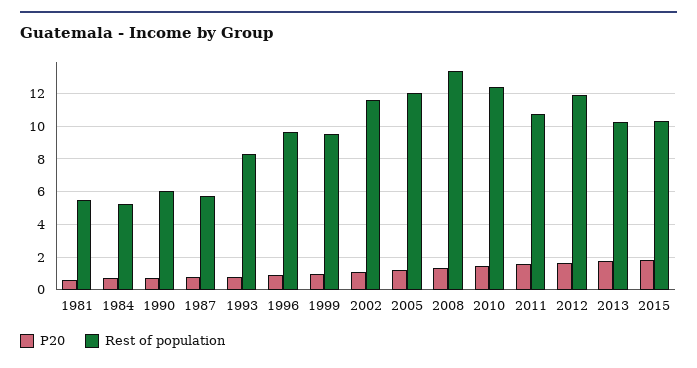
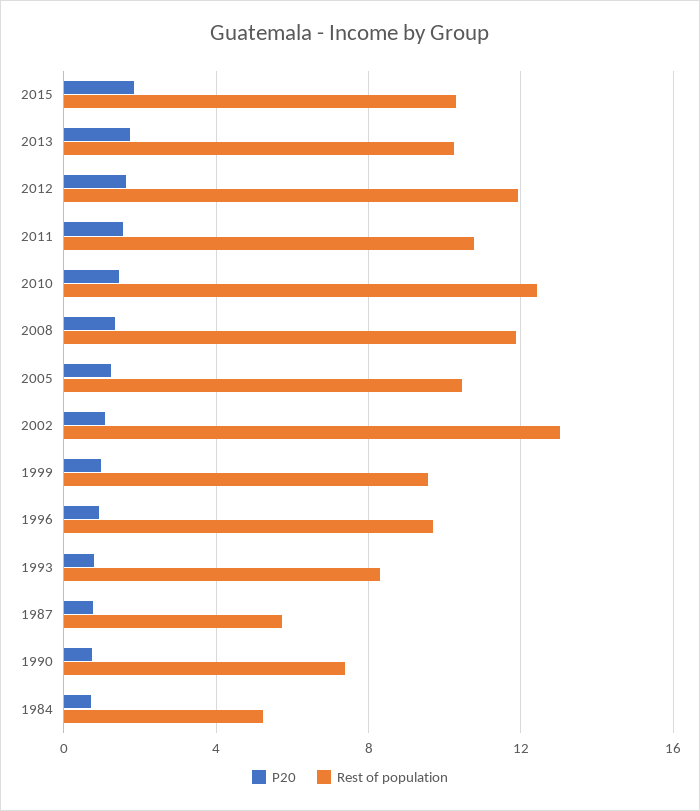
  {
    "P20": {
-     "1981": 0.5,
      "1984": 0.5,
      "1990": 0.5,
      "1987": 1,
      "1993": 1,
      "1996": 1,
      "1999": 1,
      "2002": 1,
      "2005": 1,
      "2008": 1.5,
      "2010": 1.5,
      "2011": 1.5,
      "2012": 1.5,
      "2013": 1.5,
      "2015": 2
    },
    "Rest of population": {
-     "1981": 5.5,
      "1984": 5,
-     "1990": 6,
+     "1990": 7.5,
      "1987": 5.5,
      "1993": 8.5,
      "1996": 9.5,
      "1999": 9.5,
-     "2002": 11.5,
+     "2002": 13,
-     "2005": 12,
+     "2005": 10.5,
-     "2008": 13.5,
+     "2008": 12,
      "2010": 12.5,
      "2011": 11,
      "2012": 12,
      "2013": 10,
      "2015": 10.5
    }
  }

